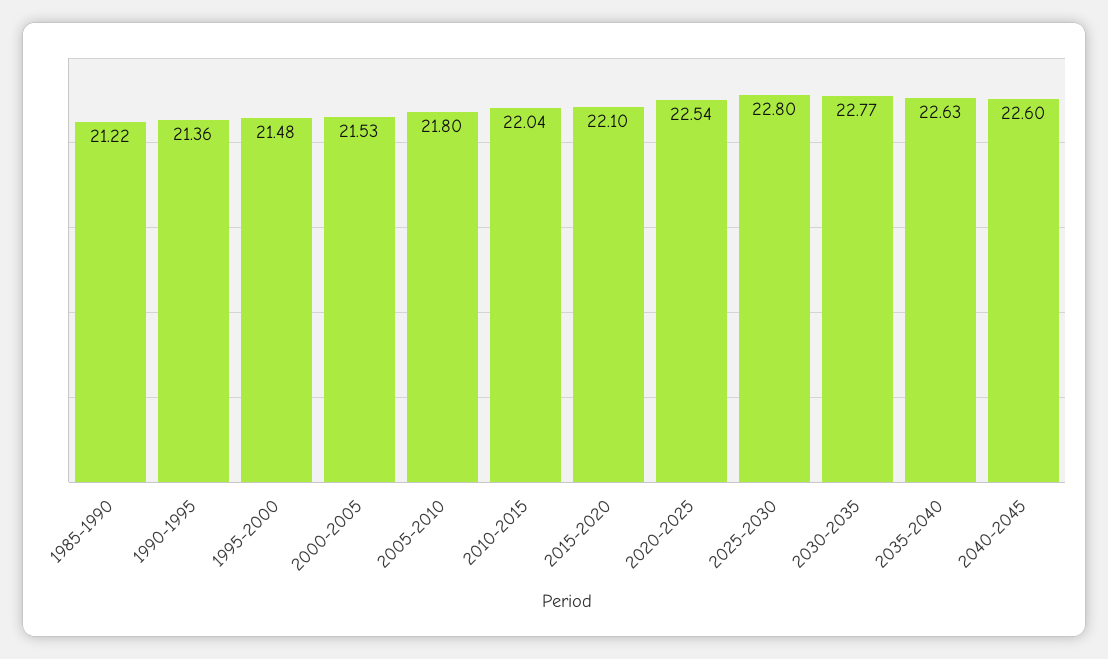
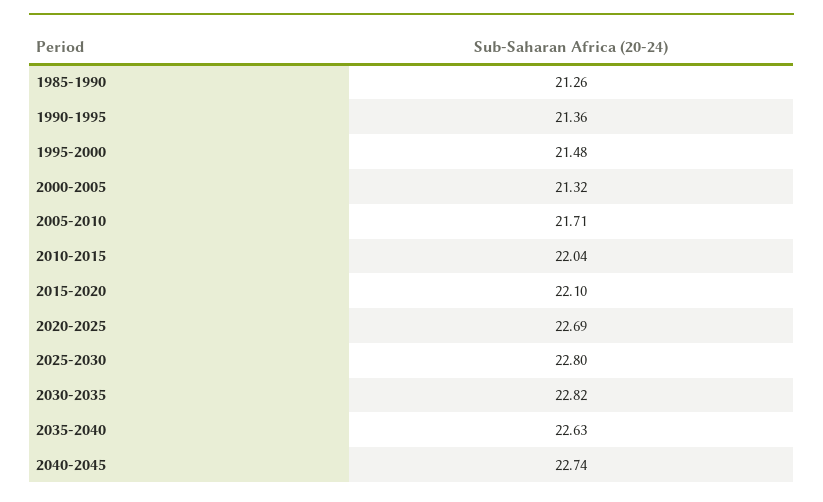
  {
-   "1985-1990": 21.22,
+   "1985-1990": 21.26,
    "1990-1995": 21.36,
    "1995-2000": 21.48,
-   "2000-2005": 21.53,
+   "2000-2005": 21.32,
-   "2005-2010": 21.8,
+   "2005-2010": 21.71,
    "2010-2015": 22.04,
    "2015-2020": 22.1,
-   "2020-2025": 22.54,
+   "2020-2025": 22.69,
    "2025-2030": 22.8,
-   "2030-2035": 22.77,
+   "2030-2035": 22.82,
    "2035-2040": 22.63,
-   "2040-2045": 22.6
+   "2040-2045": 22.74
  }

